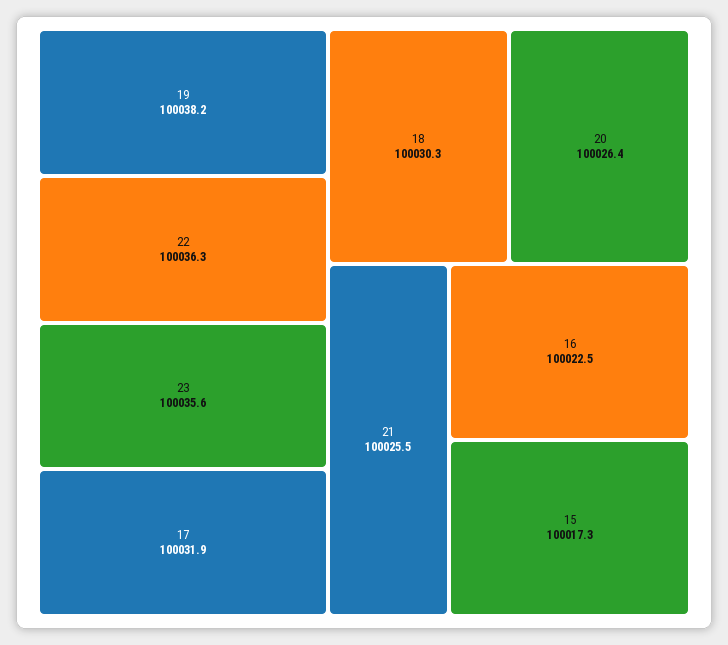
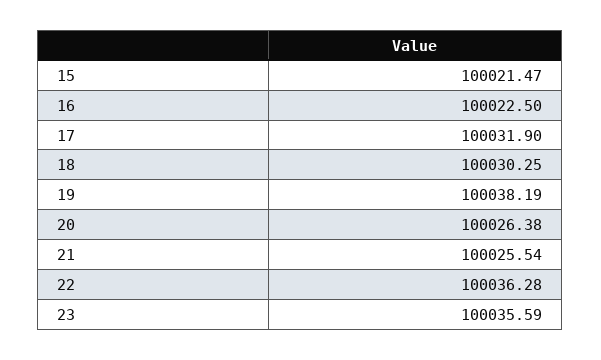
  {
    "19": 100038.19,
    "22": 100036.28,
    "23": 100035.59,
    "17": 100031.9,
    "18": 100030.25,
    "20": 100026.38,
    "21": 100025.54,
    "16": 100022.5,
-   "15": 100017.3
+   "15": 100021.47
  }

